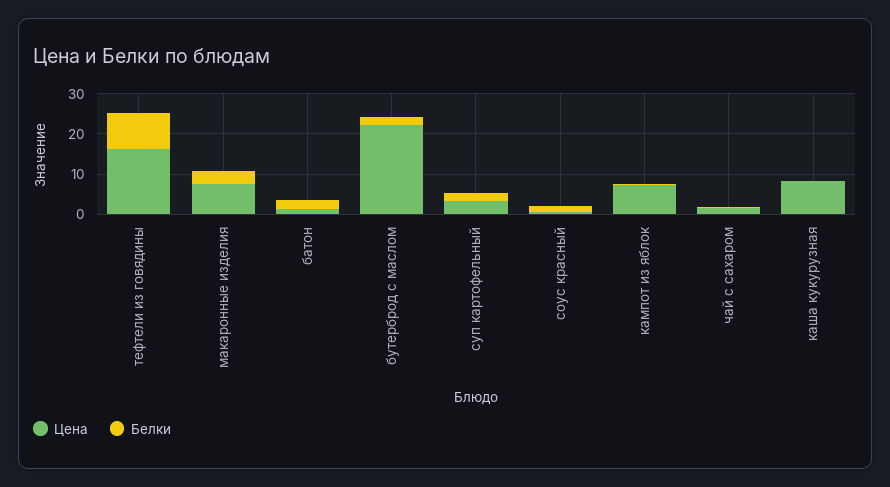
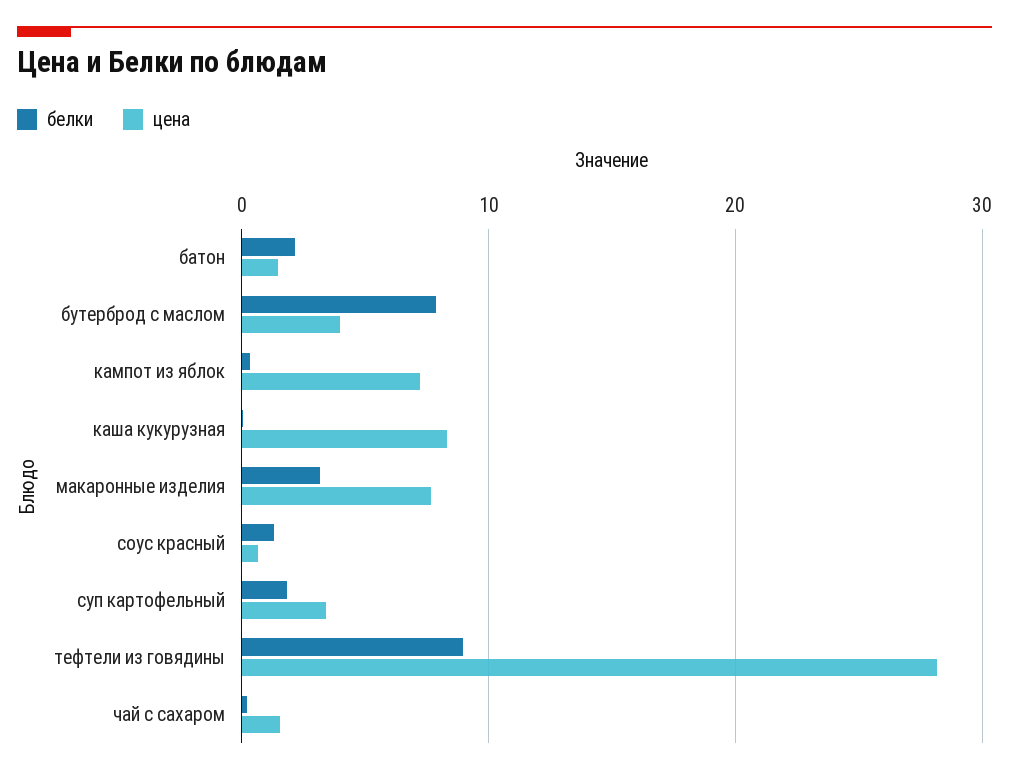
  {
    "Цена": {
-     "тефтели из говядины": 16,
+     "тефтели из говядины": 28,
      "макаронные изделия": 8,
      "батон": 1,
-     "бутерброд с маслом": 22,
+     "бутерброд с маслом": 4,
      "суп картофельный": 3,
      "соус красный": 1,
      "кампот из яблок": 7,
      "чай с сахаром": 2,
      "каша кукурузная": 8
    },
    "Белки": {
      "тефтели из говядины": 9,
      "макаронные изделия": 3,
      "батон": 2,
-     "бутерброд с маслом": 2,
+     "бутерброд с маслом": 8,
      "суп картофельный": 2,
      "соус красный": 1,
      "кампот из яблок": 0,
      "чай с сахаром": 0,
      "каша кукурузная": 0
    }
  }

